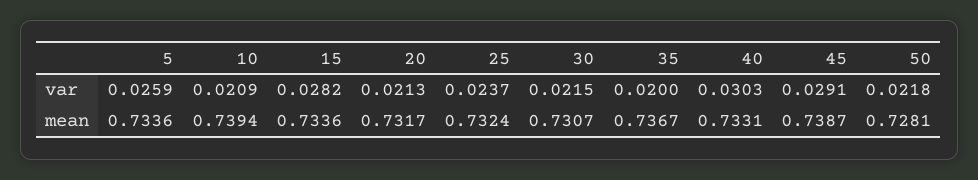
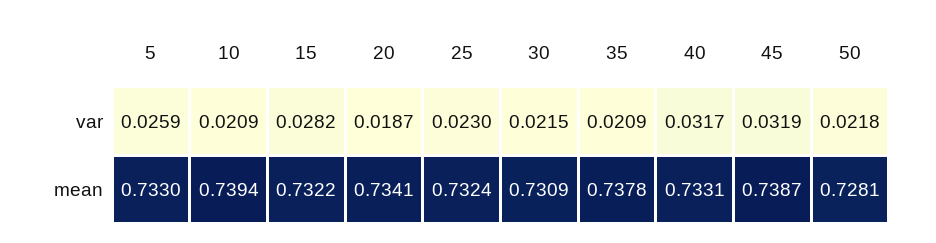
  {
    "5": {
      "var": 0.0259,
-     "mean": 0.7336
+     "mean": 0.733
    },
    "10": {
      "var": 0.0209,
      "mean": 0.7394
    },
    "15": {
      "var": 0.0282,
-     "mean": 0.7336
+     "mean": 0.7322
    },
    "20": {
-     "var": 0.0213,
+     "var": 0.0187,
-     "mean": 0.7317
+     "mean": 0.7341
    },
    "25": {
-     "var": 0.0237,
+     "var": 0.023,
      "mean": 0.7324
    },
    "30": {
      "var": 0.0215,
-     "mean": 0.7307
+     "mean": 0.7309
    },
    "35": {
-     "var": 0.02,
+     "var": 0.0209,
-     "mean": 0.7367
+     "mean": 0.7378
    },
    "40": {
-     "var": 0.0303,
+     "var": 0.0317,
      "mean": 0.7331
    },
    "45": {
-     "var": 0.0291,
+     "var": 0.0319,
      "mean": 0.7387
    },
    "50": {
      "var": 0.0218,
      "mean": 0.7281
    }
  }

